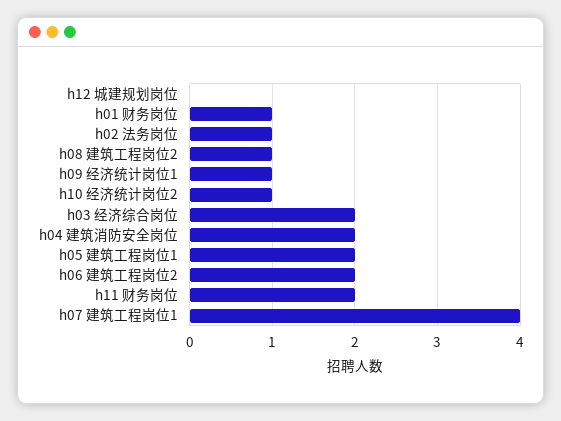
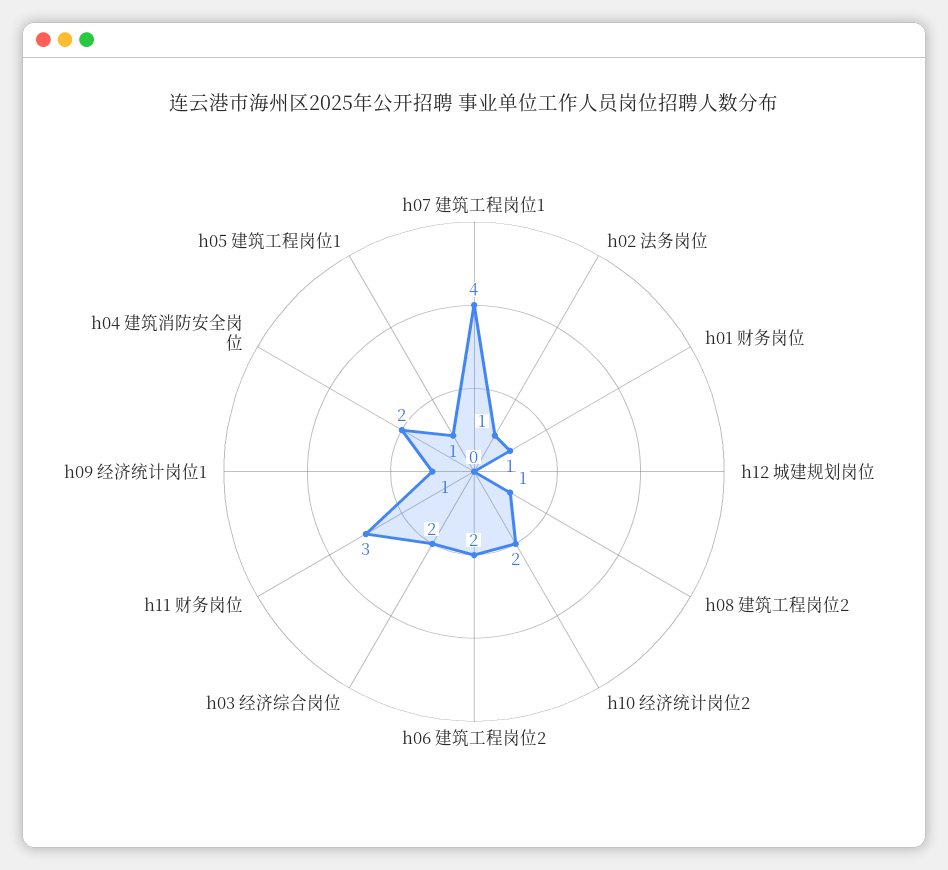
  {
    "h12 城建规划岗位": 0,
    "h01 财务岗位": 1,
    "h02 法务岗位": 1,
    "h08 建筑工程岗位2": 1,
    "h09 经济统计岗位1": 1,
-   "h10 经济统计岗位2": 1,
+   "h10 经济统计岗位2": 2,
    "h03 经济综合岗位": 2,
    "h04 建筑消防安全岗位": 2,
-   "h05 建筑工程岗位1": 2,
+   "h05 建筑工程岗位1": 1,
    "h06 建筑工程岗位2": 2,
-   "h11 财务岗位": 2,
+   "h11 财务岗位": 3,
    "h07 建筑工程岗位1": 4
  }

